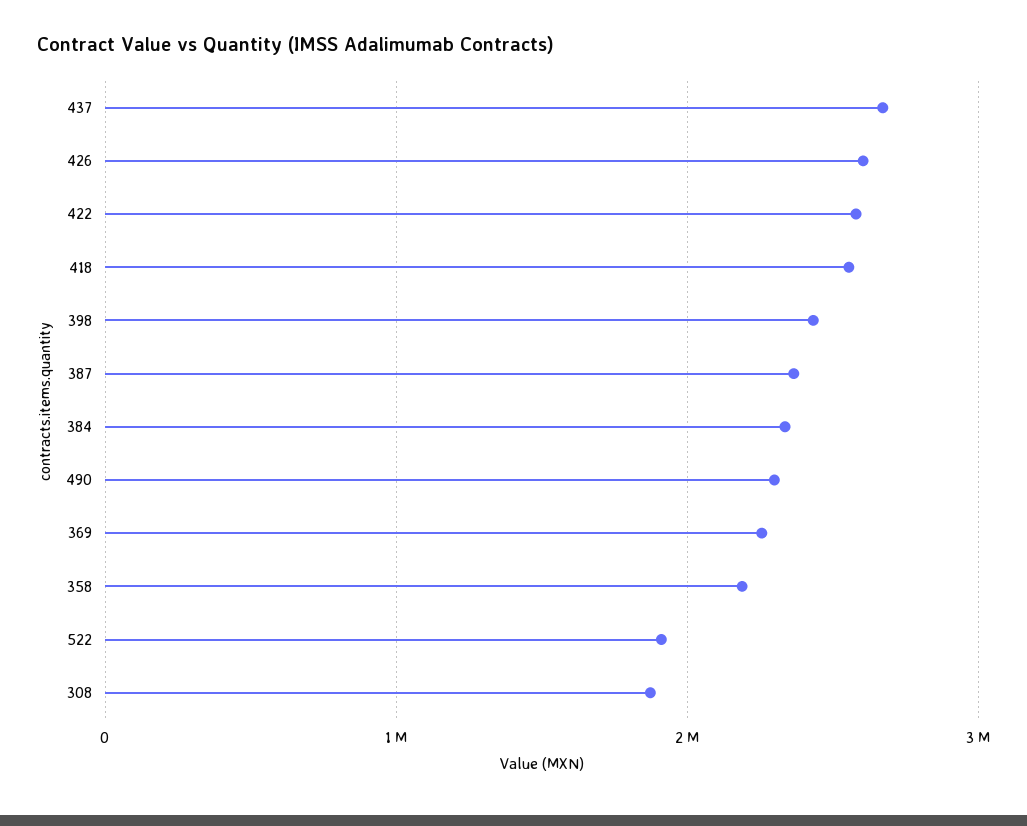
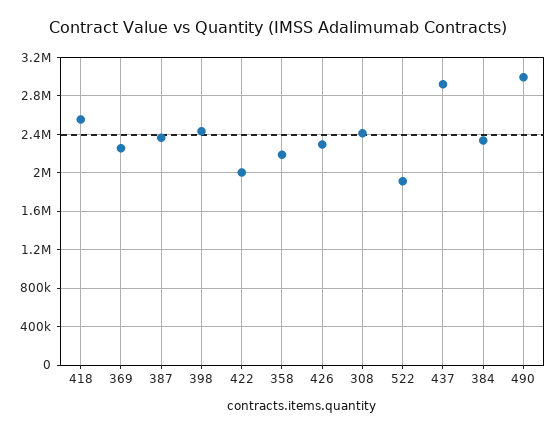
  {
-   "437": 2700000,
+   "437": 2900000,
-   "426": 2600000,
+   "426": 2300000,
-   "422": 2600000,
+   "422": 2000000,
    "418": 2600000,
    "398": 2400000,
    "387": 2400000,
    "384": 2300000,
-   "490": 2300000,
+   "490": 3000000,
    "369": 2300000,
    "358": 2200000,
    "522": 1900000,
-   "308": 1900000
+   "308": 2400000
  }

